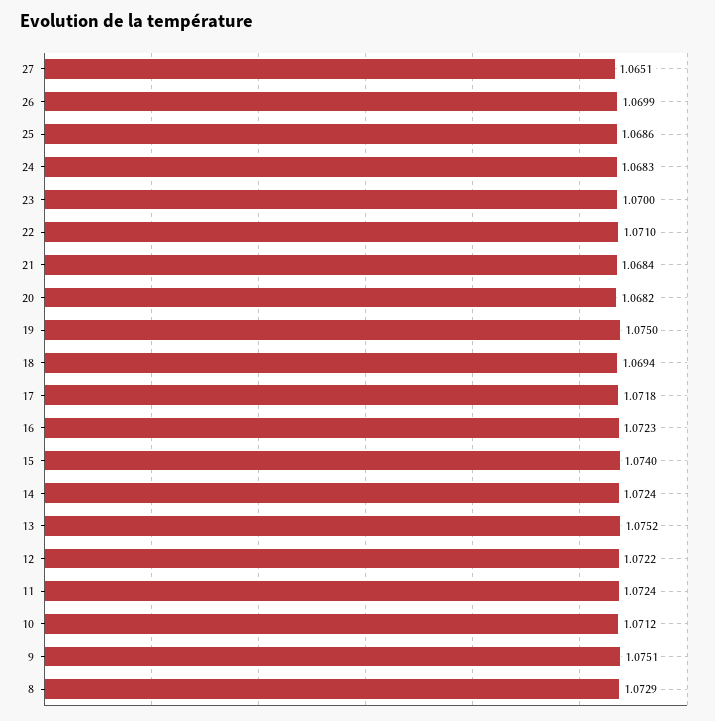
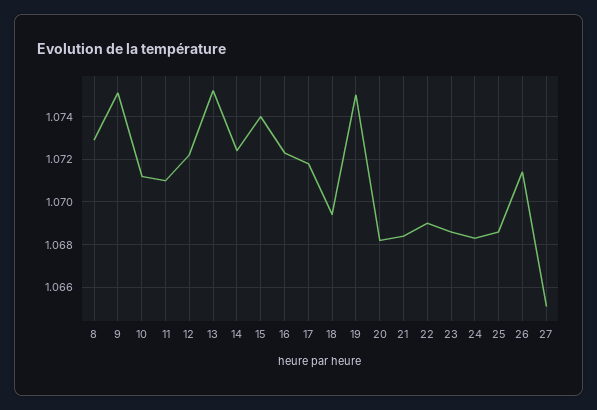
  {
    "27": 1.0651,
-   "26": 1.0699,
+   "26": 1.0715,
    "25": 1.0686,
    "24": 1.0683,
-   "23": 1.07,
+   "23": 1.0685,
-   "22": 1.071,
+   "22": 1.069,
    "21": 1.0684,
    "20": 1.0682,
    "19": 1.075,
    "18": 1.0694,
    "17": 1.0718,
    "16": 1.0723,
    "15": 1.074,
    "14": 1.0724,
    "13": 1.0752,
    "12": 1.0722,
-   "11": 1.0724,
+   "11": 1.071,
    "10": 1.0712,
    "9": 1.0751,
    "8": 1.0729
  }

